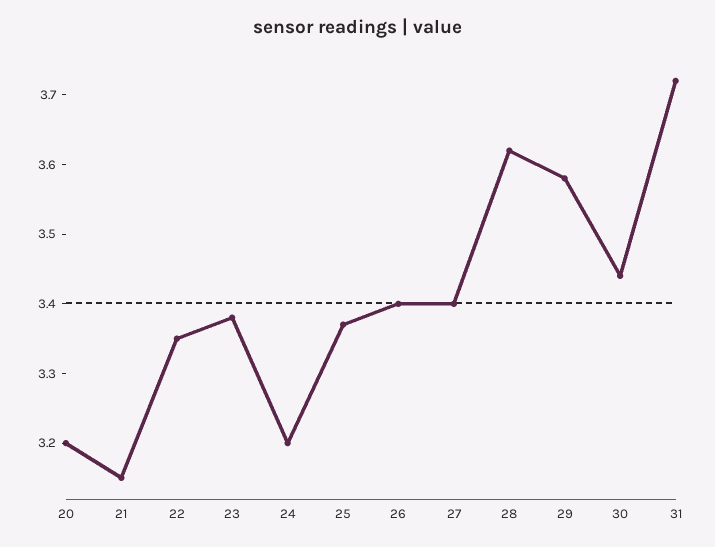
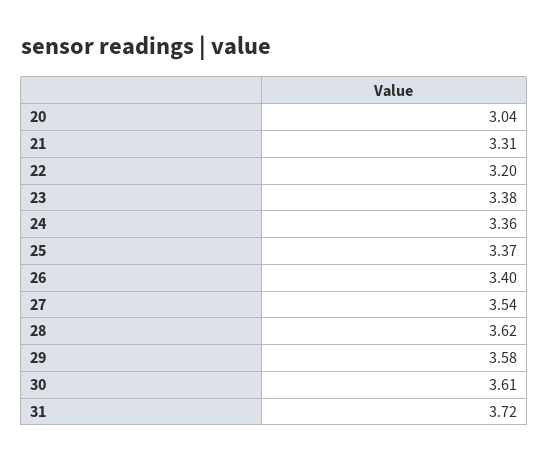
  {
-   "20": 3.2,
+   "20": 3.04,
-   "21": 3.15,
+   "21": 3.31,
-   "22": 3.35,
+   "22": 3.2,
    "23": 3.38,
-   "24": 3.2,
+   "24": 3.36,
    "25": 3.37,
    "26": 3.4,
-   "27": 3.4,
+   "27": 3.54,
    "28": 3.62,
    "29": 3.58,
-   "30": 3.45,
+   "30": 3.61,
    "31": 3.72
  }

